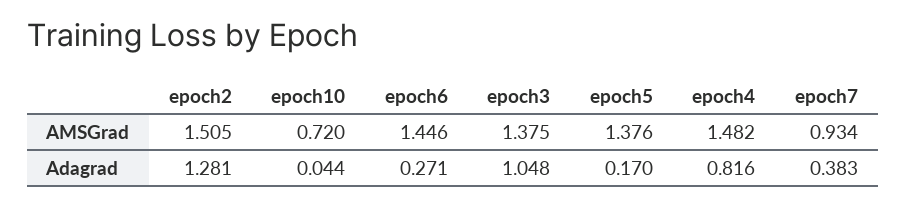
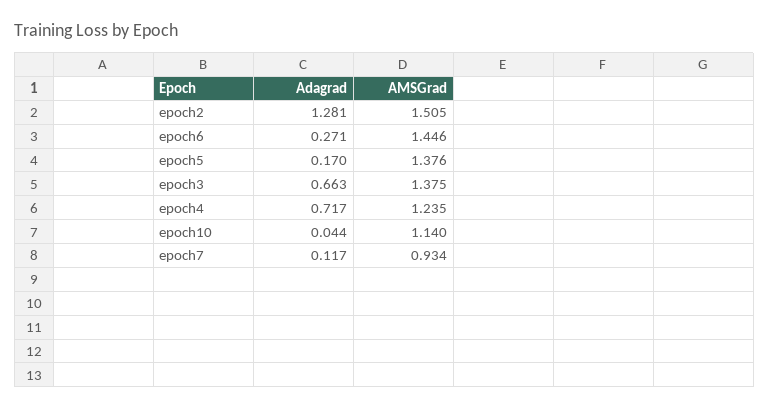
  {
    "epoch2": {
      "AMSGrad": 1.505,
      "Adagrad": 1.281
    },
    "epoch10": {
-     "AMSGrad": 0.72,
+     "AMSGrad": 1.14,
      "Adagrad": 0.044
    },
    "epoch6": {
      "AMSGrad": 1.446,
      "Adagrad": 0.271
    },
    "epoch3": {
      "AMSGrad": 1.375,
-     "Adagrad": 1.048
+     "Adagrad": 0.663
    },
    "epoch5": {
      "AMSGrad": 1.376,
      "Adagrad": 0.17
    },
    "epoch4": {
-     "AMSGrad": 1.482,
+     "AMSGrad": 1.235,
-     "Adagrad": 0.816
+     "Adagrad": 0.717
    },
    "epoch7": {
      "AMSGrad": 0.934,
-     "Adagrad": 0.383
+     "Adagrad": 0.117
    }
  }

